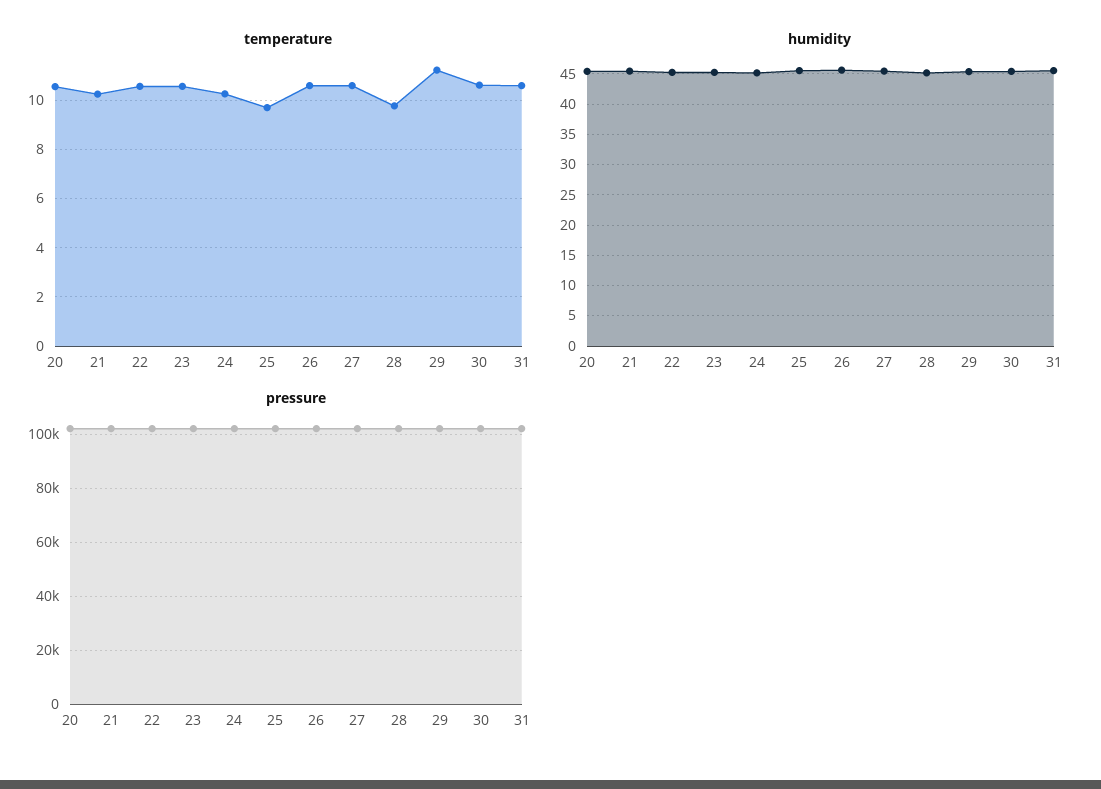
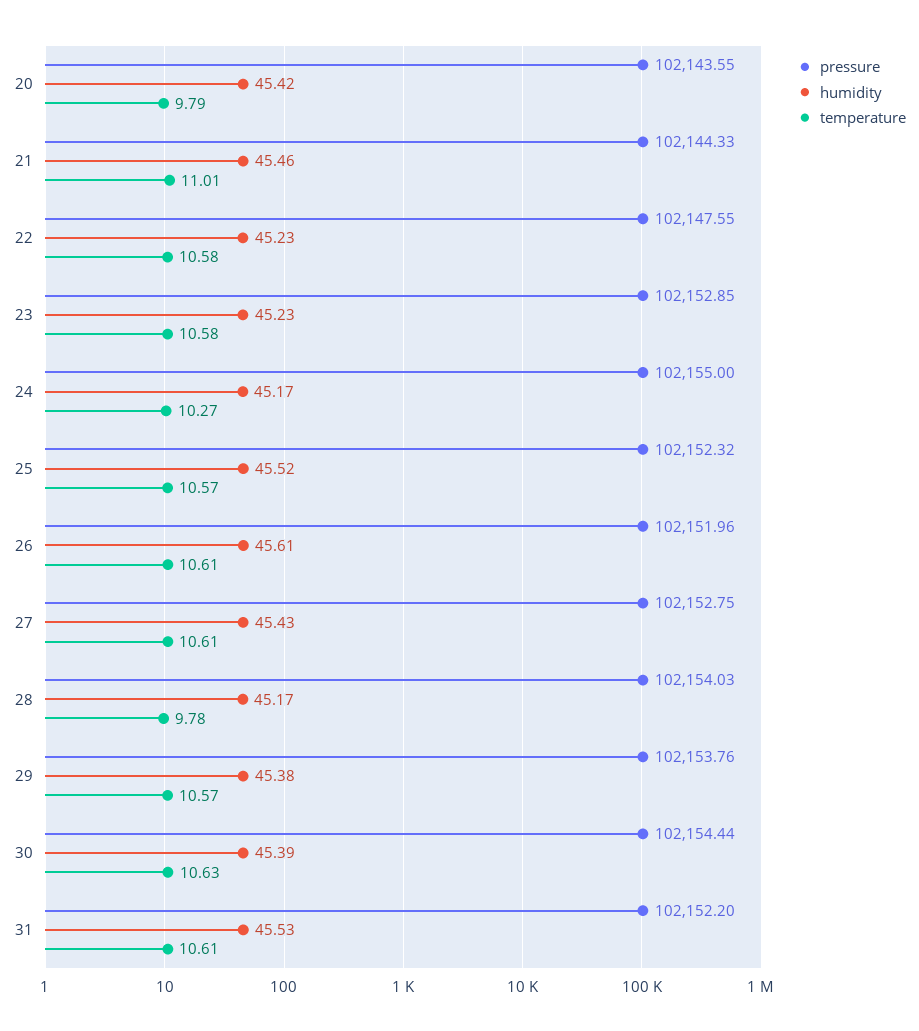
  {
    "temperature": {
-     "20": 10.5,
+     "20": 9.79,
-     "21": 10.25,
+     "21": 11.01,
      "22": 10.58,
      "23": 10.58,
      "24": 10.27,
-     "25": 9.75,
+     "25": 10.57,
      "26": 10.61,
      "27": 10.61,
      "28": 9.78,
-     "29": 11.25,
+     "29": 10.57,
      "30": 10.63,
      "31": 10.61
    },
    "humidity": {
      "20": 45.42,
      "21": 45.46,
      "22": 45.23,
      "23": 45.23,
      "24": 45.17,
      "25": 45.52,
      "26": 45.61,
      "27": 45.43,
      "28": 45.17,
      "29": 45.38,
      "30": 45.39,
      "31": 45.53
    },
    "pressure": {
      "20": 102143.55,
      "21": 102144.33,
      "22": 102147.55,
      "23": 102152.85,
      "24": 102155,
      "25": 102152.32,
      "26": 102151.96,
      "27": 102152.75,
      "28": 102154.03,
      "29": 102153.76,
      "30": 102154.44,
      "31": 102152.2
    }
  }

